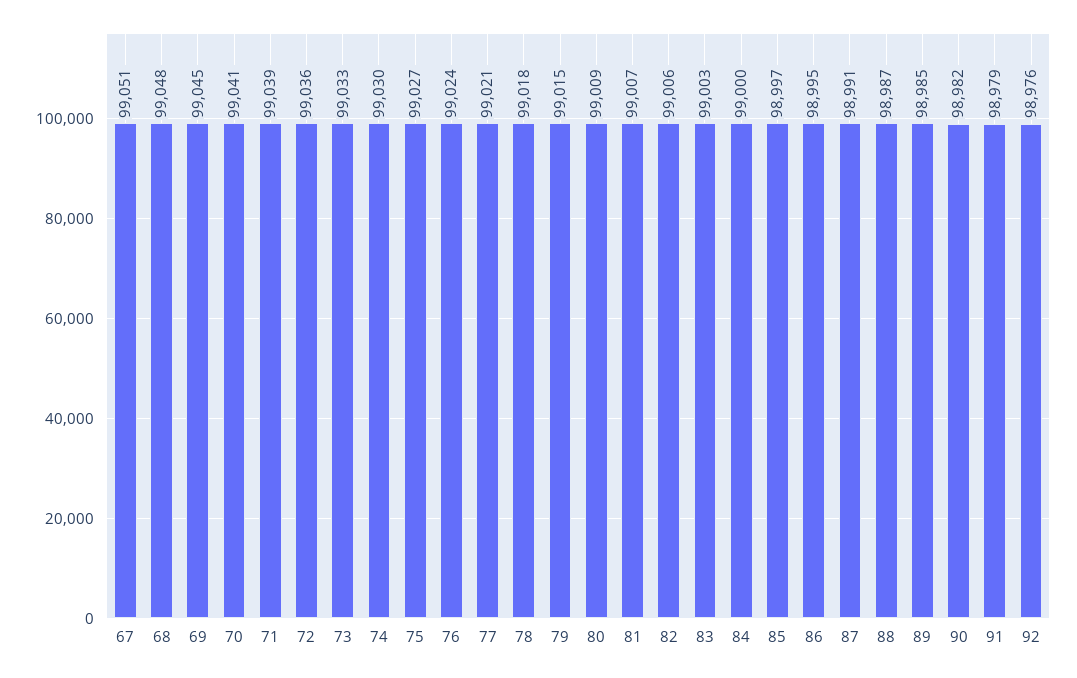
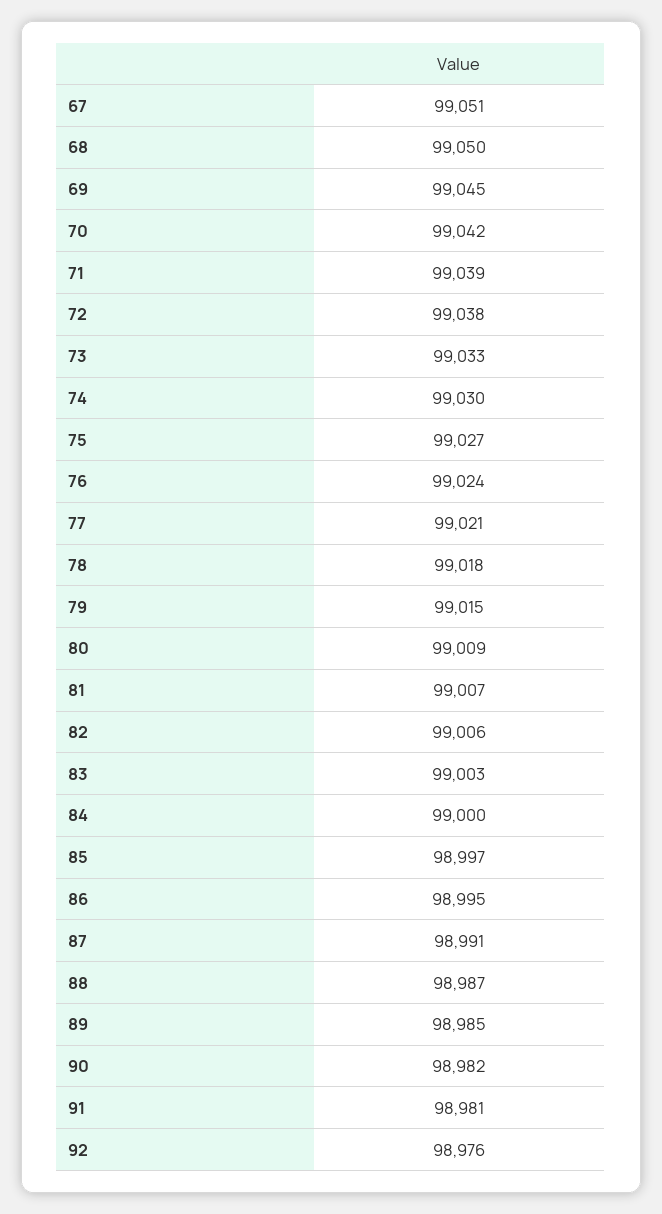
  {
    "67": 99051,
-   "68": 99048,
+   "68": 99050,
    "69": 99045,
-   "70": 99041,
+   "70": 99042,
    "71": 99039,
-   "72": 99036,
+   "72": 99038,
    "73": 99033,
    "74": 99030,
    "75": 99027,
    "76": 99024,
    "77": 99021,
    "78": 99018,
    "79": 99015,
    "80": 99009,
    "81": 99007,
    "82": 99006,
    "83": 99003,
    "84": 99000,
    "85": 98997,
    "86": 98995,
    "87": 98991,
    "88": 98987,
    "89": 98985,
    "90": 98982,
-   "91": 98979,
+   "91": 98981,
    "92": 98976
  }

